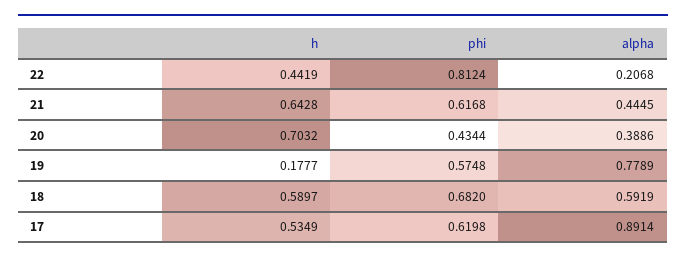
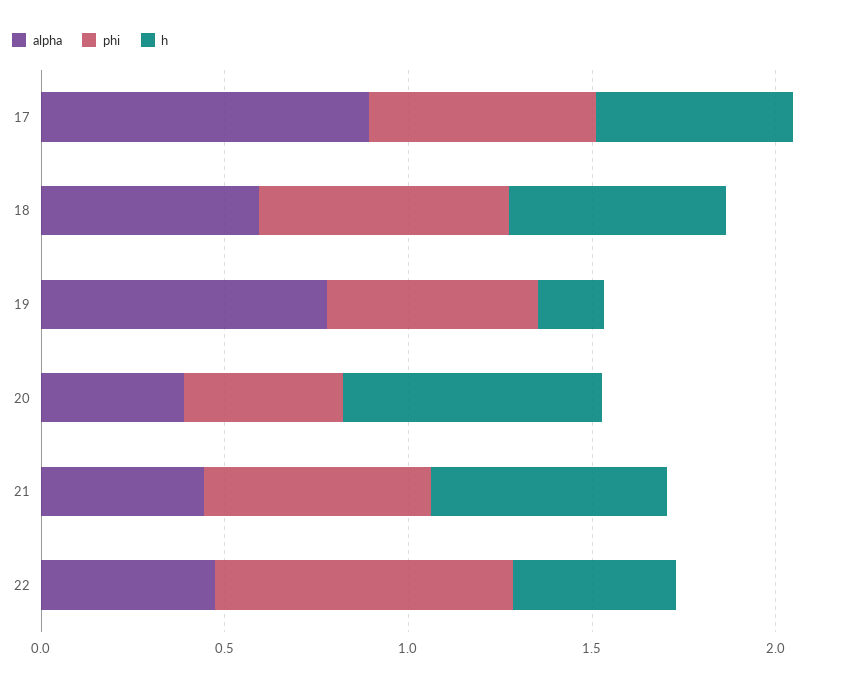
  {
    "h": {
      "22": 0.4419,
      "21": 0.6428,
      "20": 0.7032,
      "19": 0.1777,
      "18": 0.5897,
      "17": 0.5349
    },
    "phi": {
      "22": 0.8124,
      "21": 0.6168,
      "20": 0.4344,
      "19": 0.5748,
      "18": 0.682,
      "17": 0.6198
    },
    "alpha": {
-     "22": 0.2068,
+     "22": 0.5,
      "21": 0.4445,
      "20": 0.3886,
      "19": 0.7789,
      "18": 0.5919,
      "17": 0.8914
    }
  }

